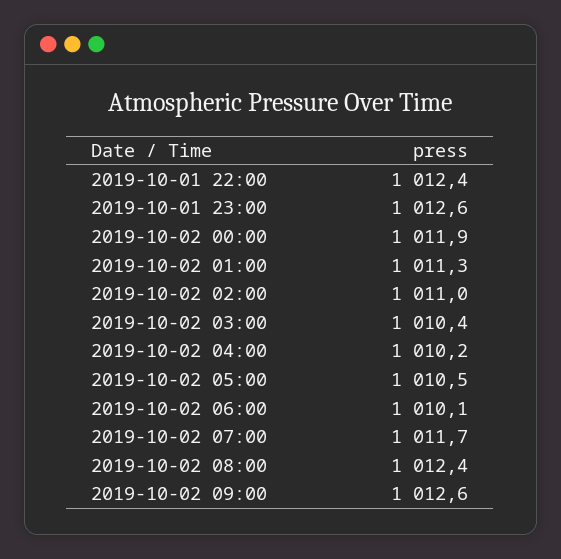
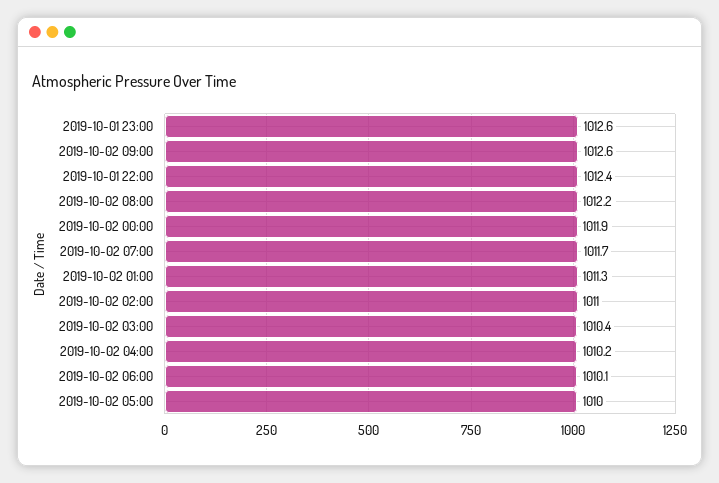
  {
    "2019-10-01 22:00": 1012.4,
    "2019-10-01 23:00": 1012.6,
    "2019-10-02 00:00": 1011.9,
    "2019-10-02 01:00": 1011.3,
    "2019-10-02 02:00": 1011,
    "2019-10-02 03:00": 1010.4,
    "2019-10-02 04:00": 1010.2,
-   "2019-10-02 05:00": 1010.5,
+   "2019-10-02 05:00": 1010,
    "2019-10-02 06:00": 1010.1,
    "2019-10-02 07:00": 1011.7,
-   "2019-10-02 08:00": 1012.4,
+   "2019-10-02 08:00": 1012.2,
    "2019-10-02 09:00": 1012.6
  }

